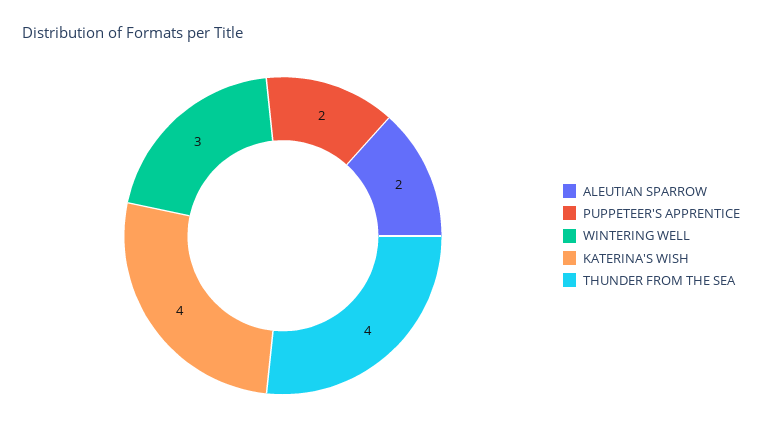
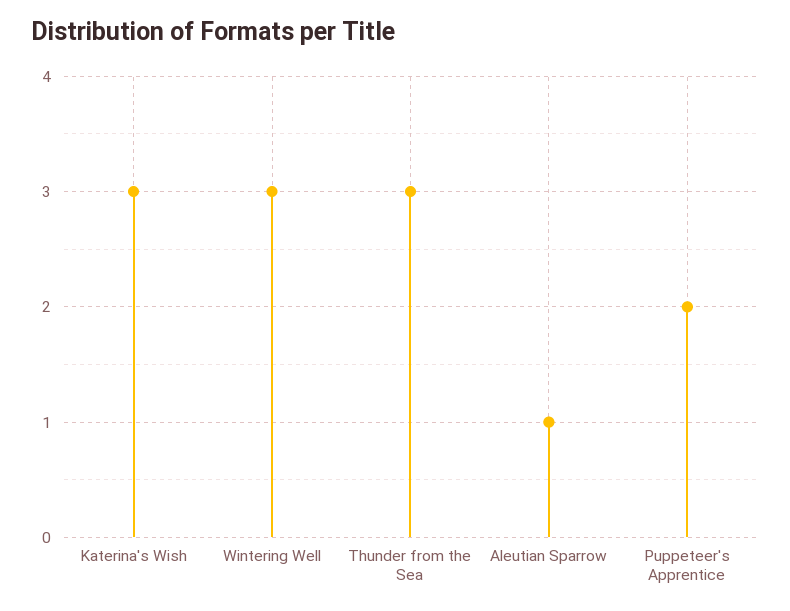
  {
-   "ALEUTIAN SPARROW": 2,
+   "ALEUTIAN SPARROW": 1,
    "PUPPETEER'S APPRENTICE": 2,
    "WINTERING WELL": 3,
-   "KATERINA'S WISH": 4,
+   "KATERINA'S WISH": 3,
-   "THUNDER FROM THE SEA": 4
+   "THUNDER FROM THE SEA": 3
  }

